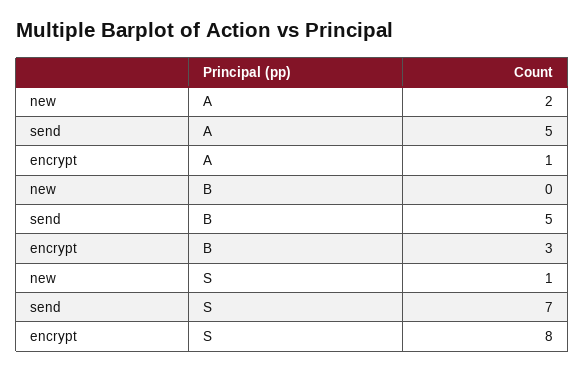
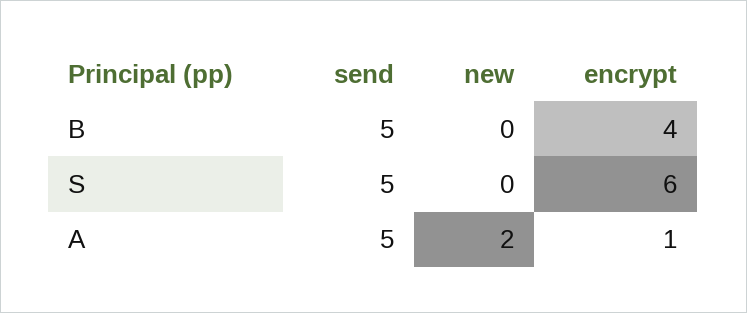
  {
    "new": {
      "A": 2,
      "B": 0,
-     "S": 1
+     "S": 0
    },
    "send": {
      "A": 5,
      "B": 5,
-     "S": 7
+     "S": 5
    },
    "encrypt": {
      "A": 1,
-     "B": 3,
+     "B": 4,
-     "S": 8
+     "S": 6
    }
  }

